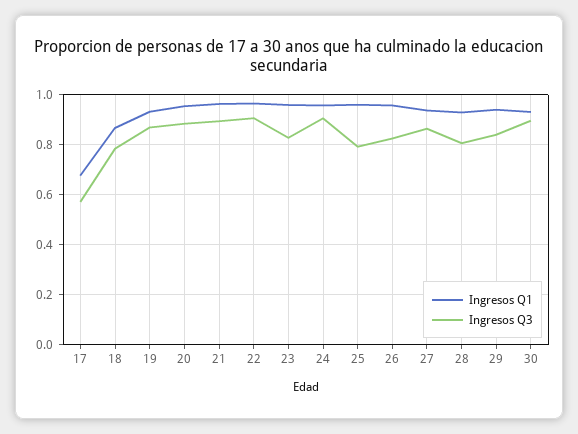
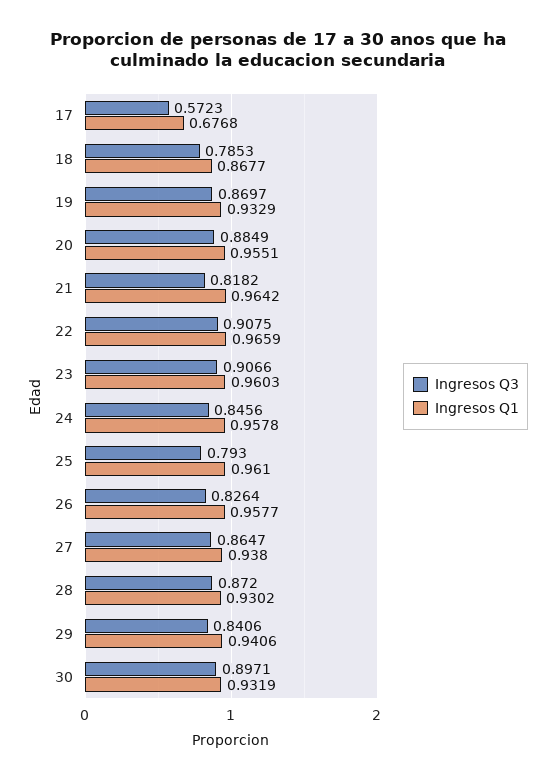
  {
    "Ingresos Q1": {
      "17": 0.6768,
      "18": 0.8677,
      "19": 0.9329,
      "20": 0.9551,
      "21": 0.9642,
      "22": 0.9659,
      "23": 0.9603,
      "24": 0.9578,
      "25": 0.961,
      "26": 0.9577,
      "27": 0.938,
      "28": 0.9302,
      "29": 0.9406,
      "30": 0.9319
    },
    "Ingresos Q3": {
      "17": 0.5723,
      "18": 0.7853,
      "19": 0.8697,
      "20": 0.8849,
-     "21": 0.9,
+     "21": 0.8182,
      "22": 0.9075,
-     "23": 0.825,
+     "23": 0.9066,
-     "24": 0.9,
+     "24": 0.8456,
      "25": 0.793,
      "26": 0.8264,
      "27": 0.8647,
-     "28": 0.8,
+     "28": 0.872,
      "29": 0.8406,
      "30": 0.8971
    }
  }

